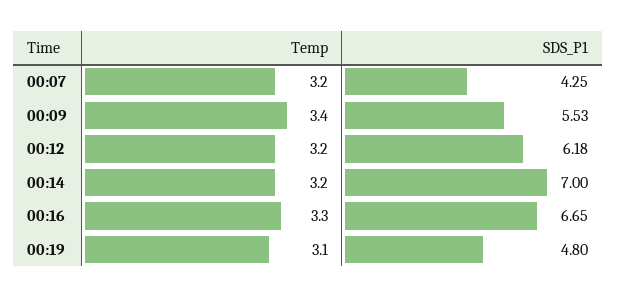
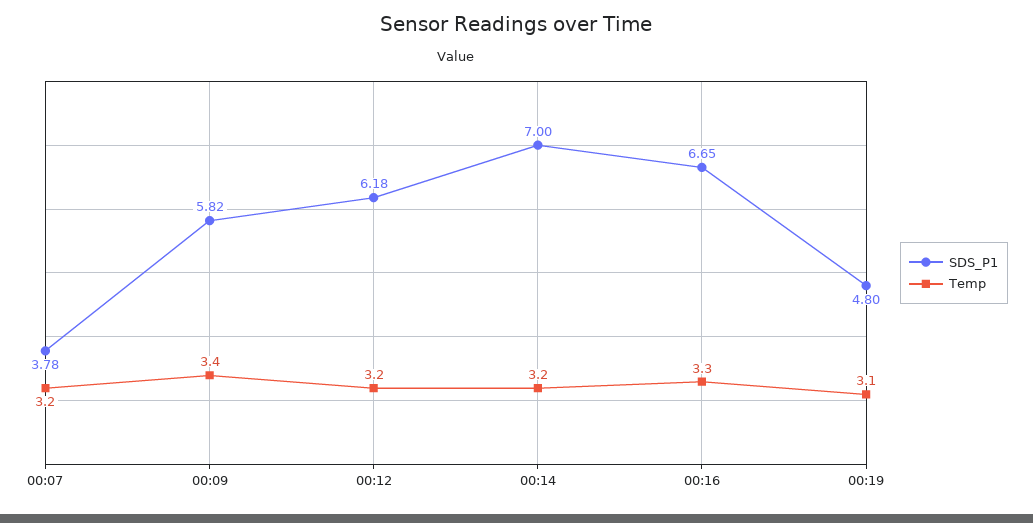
  {
    "Temp": {
      "00:07": 3.2,
      "00:09": 3.4,
      "00:12": 3.2,
      "00:14": 3.2,
      "00:16": 3.3,
      "00:19": 3.1
    },
    "SDS_P1": {
-     "00:07": 4.25,
+     "00:07": 3.78,
-     "00:09": 5.53,
+     "00:09": 5.82,
      "00:12": 6.18,
      "00:14": 7,
      "00:16": 6.65,
      "00:19": 4.8
    }
  }

